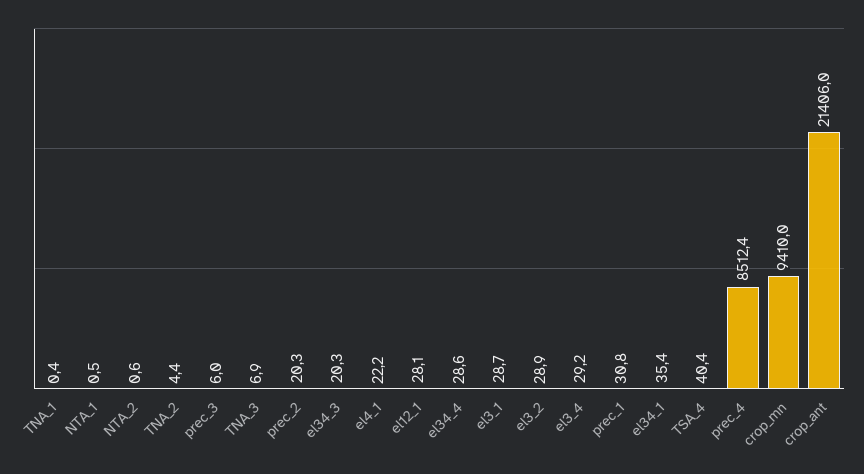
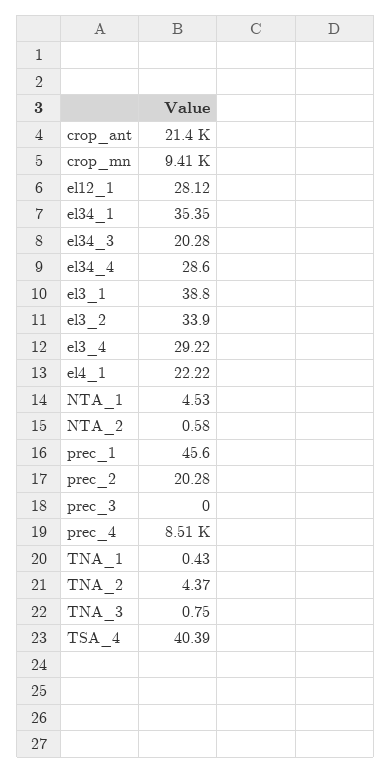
  {
    "TNA_1": 0.43,
-   "NTA_1": 0.5,
+   "NTA_1": 4.53,
    "NTA_2": 0.58,
    "TNA_2": 4.37,
-   "prec_3": 6,
+   "prec_3": 0,
-   "TNA_3": 6.9,
+   "TNA_3": 0.75,
    "prec_2": 20.28,
    "el34_3": 20.28,
    "el4_1": 22.22,
    "el12_1": 28.12,
    "el34_4": 28.6,
-   "el3_1": 28.7,
+   "el3_1": 38.8,
-   "el3_2": 28.9,
+   "el3_2": 33.9,
    "el3_4": 29.22,
-   "prec_1": 30.8,
+   "prec_1": 45.6,
    "el34_1": 35.35,
    "TSA_4": 40.39,
    "prec_4": 8512.4,
    "crop_mn": 9410,
    "crop_ant": 21406
  }

